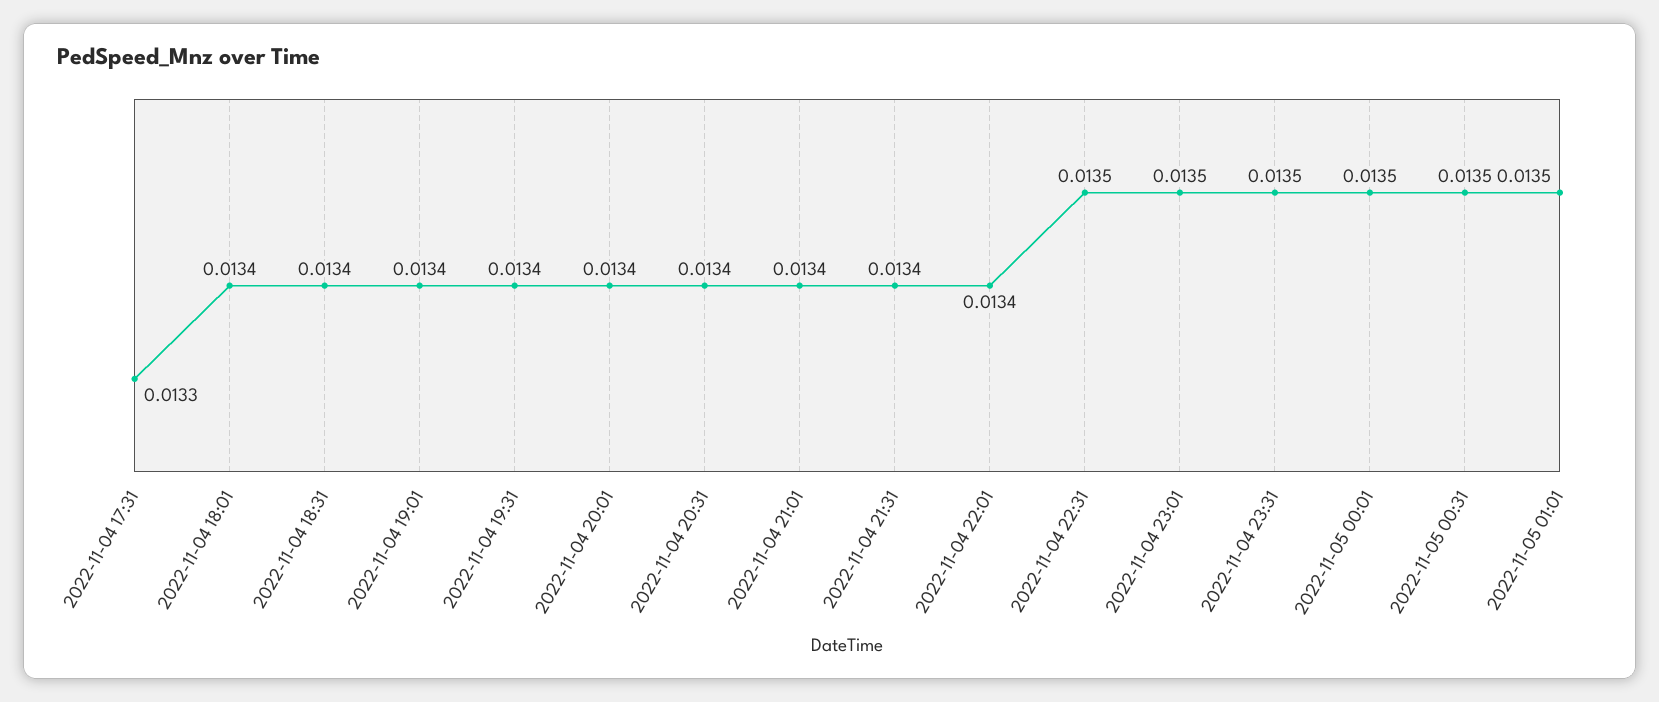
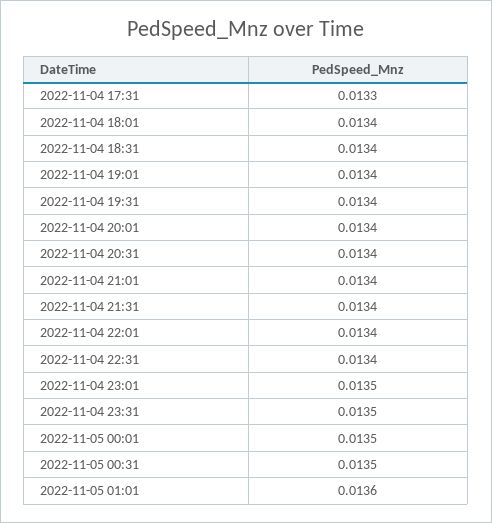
  {
    "2022-11-04 17:31": 0.0133,
    "2022-11-04 18:01": 0.0134,
    "2022-11-04 18:31": 0.0134,
    "2022-11-04 19:01": 0.0134,
    "2022-11-04 19:31": 0.0134,
    "2022-11-04 20:01": 0.0134,
    "2022-11-04 20:31": 0.0134,
    "2022-11-04 21:01": 0.0134,
    "2022-11-04 21:31": 0.0134,
    "2022-11-04 22:01": 0.0134,
-   "2022-11-04 22:31": 0.0135,
+   "2022-11-04 22:31": 0.0134,
    "2022-11-04 23:01": 0.0135,
    "2022-11-04 23:31": 0.0135,
    "2022-11-05 00:01": 0.0135,
    "2022-11-05 00:31": 0.0135,
-   "2022-11-05 01:01": 0.0135
+   "2022-11-05 01:01": 0.0136
  }

